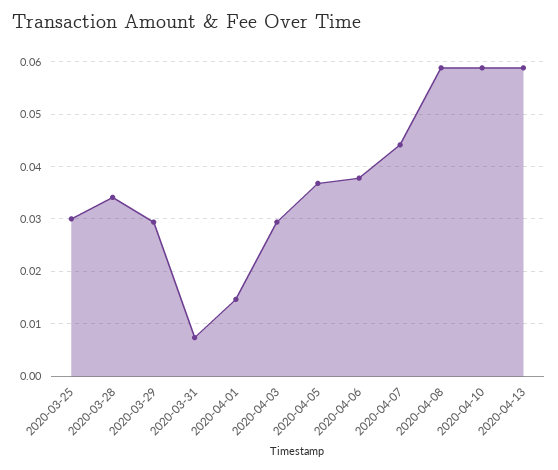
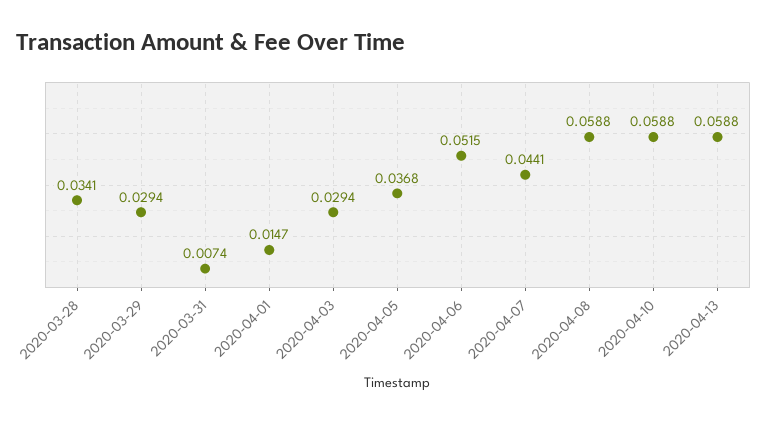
  {
-   "2020-03-25": 0.03,
    "2020-03-28": 0.0341,
    "2020-03-29": 0.0294,
    "2020-03-31": 0.0074,
    "2020-04-01": 0.0147,
    "2020-04-03": 0.0294,
    "2020-04-05": 0.0368,
-   "2020-04-06": 0.038,
+   "2020-04-06": 0.0515,
    "2020-04-07": 0.0441,
    "2020-04-08": 0.0588,
    "2020-04-10": 0.0588,
    "2020-04-13": 0.0588
  }

